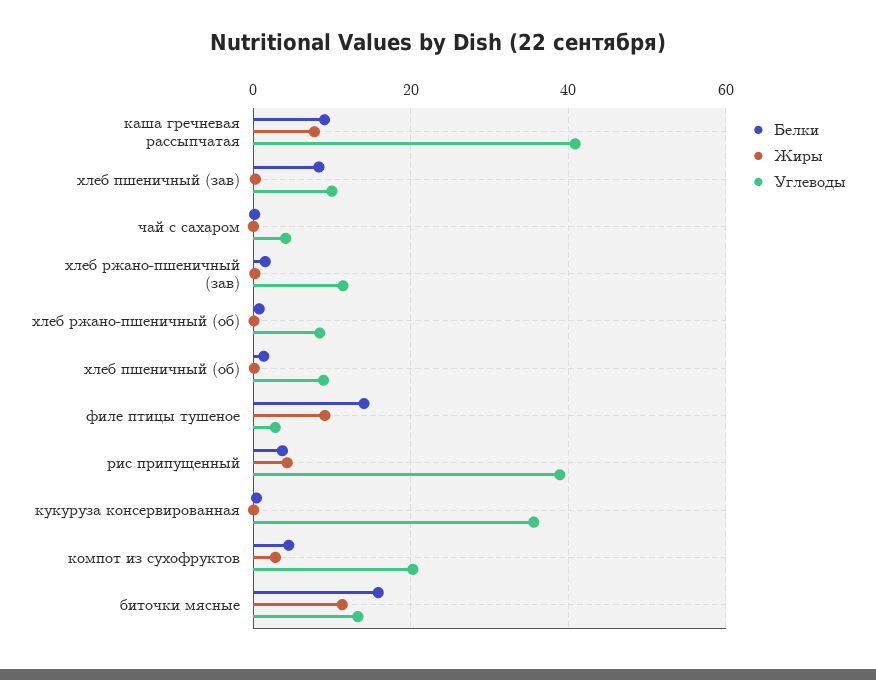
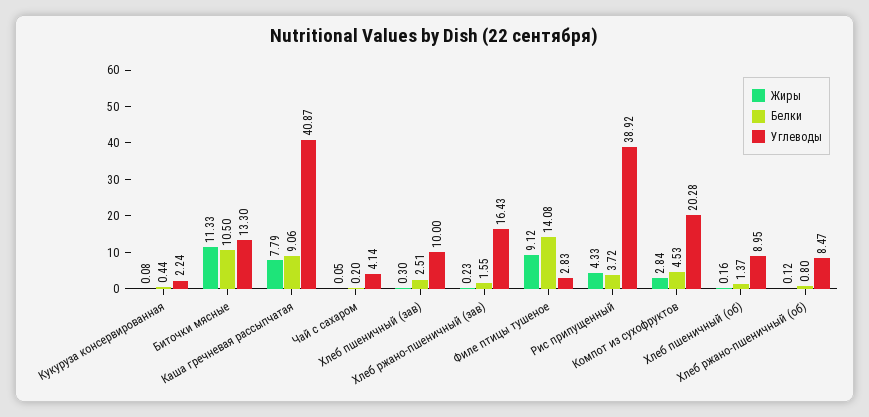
  {
    "Белки": {
      "каша гречневая рассыпчатая": 9.06,
-     "хлеб пшеничный (зав)": 8,
+     "хлеб пшеничный (зав)": 2.51,
      "чай с сахаром": 0.2,
      "хлеб ржано-пшеничный (зав)": 1.55,
      "хлеб ржано-пшеничный (об)": 0.8,
      "хлеб пшеничный (об)": 1.37,
      "филе птицы тушеное": 14.08,
      "рис припущенный": 3.72,
      "кукуруза консервированная": 0.44,
      "компот из сухофруктов": 4.53,
-     "биточки мясные": 16
+     "биточки мясные": 10.5
    },
    "Жиры": {
      "каша гречневая рассыпчатая": 7.79,
      "хлеб пшеничный (зав)": 0.3,
      "чай с сахаром": 0.05,
      "хлеб ржано-пшеничный (зав)": 0.23,
      "хлеб ржано-пшеничный (об)": 0.12,
      "хлеб пшеничный (об)": 0.16,
      "филе птицы тушеное": 9.12,
      "рис припущенный": 4.33,
      "кукуруза консервированная": 0.08,
      "компот из сухофруктов": 2.84,
      "биточки мясные": 11.33
    },
    "Углеводы": {
      "каша гречневая рассыпчатая": 40.87,
      "хлеб пшеничный (зав)": 10,
      "чай с сахаром": 4.14,
-     "хлеб ржано-пшеничный (зав)": 12,
+     "хлеб ржано-пшеничный (зав)": 16.43,
      "хлеб ржано-пшеничный (об)": 8.47,
      "хлеб пшеничный (об)": 8.95,
      "филе птицы тушеное": 2.83,
      "рис припущенный": 38.92,
-     "кукуруза консервированная": 36,
+     "кукуруза консервированная": 2.24,
      "компот из сухофруктов": 20.28,
      "биточки мясные": 13.3
    }
  }

